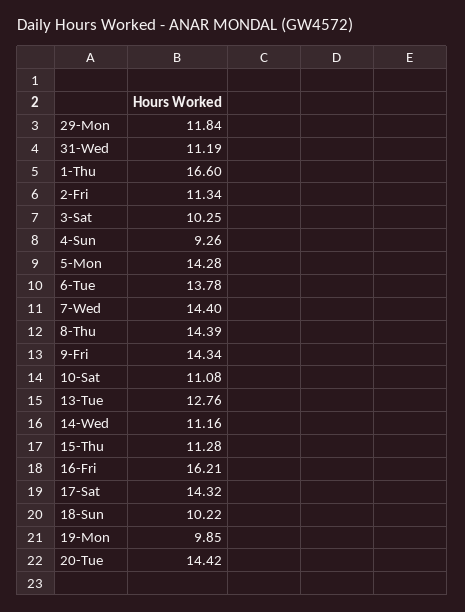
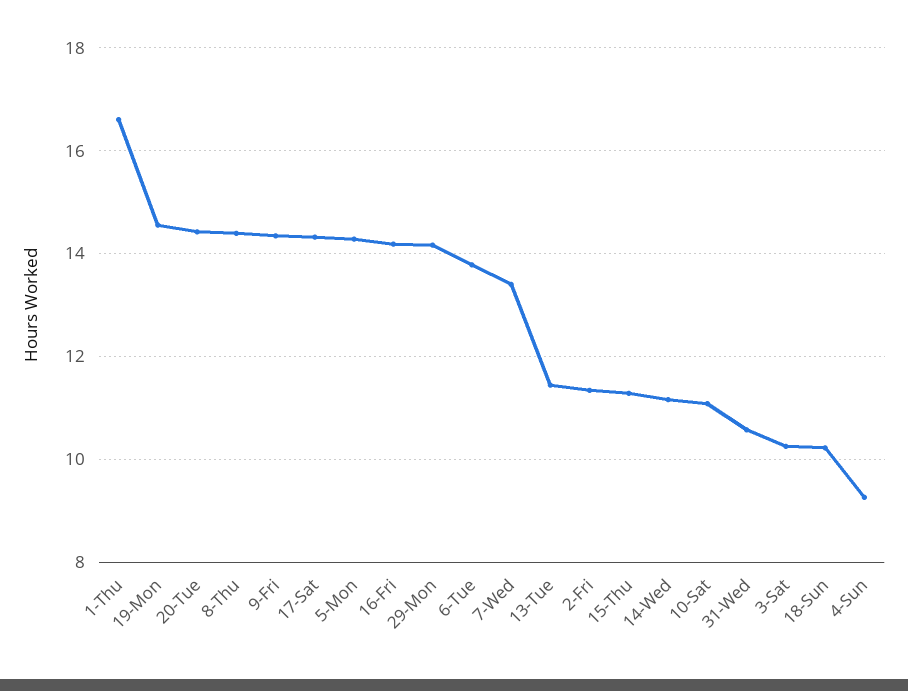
  {
-   "29-Mon": 11.84,
+   "29-Mon": 14.2,
-   "31-Wed": 11.19,
+   "31-Wed": 10.6,
    "1-Thu": 16.6,
    "2-Fri": 11.34,
    "3-Sat": 10.25,
    "4-Sun": 9.26,
    "5-Mon": 14.28,
    "6-Tue": 13.78,
-   "7-Wed": 14.4,
+   "7-Wed": 13.4,
    "8-Thu": 14.39,
    "9-Fri": 14.34,
    "10-Sat": 11.08,
-   "13-Tue": 12.76,
+   "13-Tue": 11.4,
    "14-Wed": 11.16,
    "15-Thu": 11.28,
-   "16-Fri": 16.21,
+   "16-Fri": 14.2,
    "17-Sat": 14.32,
    "18-Sun": 10.22,
-   "19-Mon": 9.85,
+   "19-Mon": 14.6,
    "20-Tue": 14.42
  }

